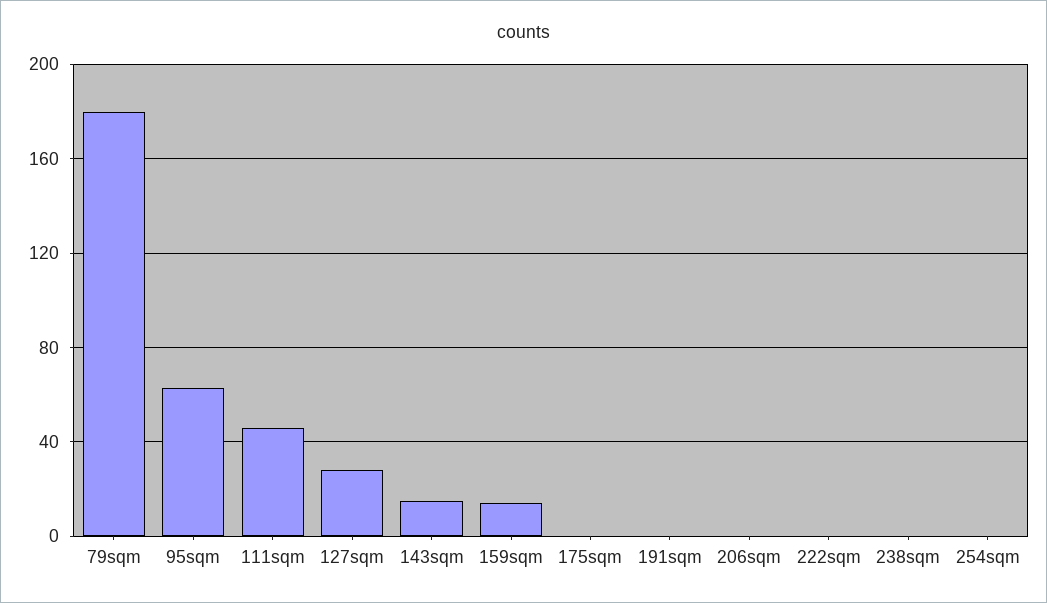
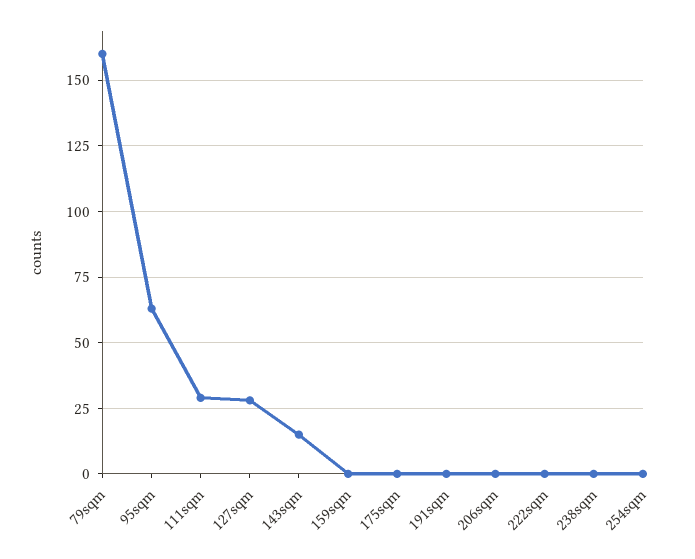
  {
-   "79sqm": 180,
+   "79sqm": 160,
    "95sqm": 65,
-   "111sqm": 45,
+   "111sqm": 30,
    "127sqm": 30,
    "143sqm": 15,
-   "159sqm": 15,
+   "159sqm": 0,
    "175sqm": 0,
    "191sqm": 0,
    "206sqm": 0,
    "222sqm": 0,
    "238sqm": 0,
    "254sqm": 0
  }

